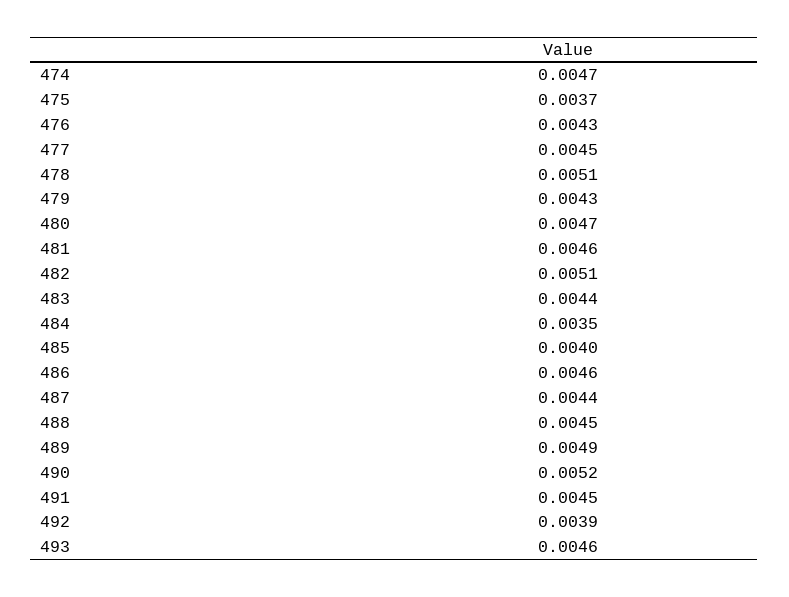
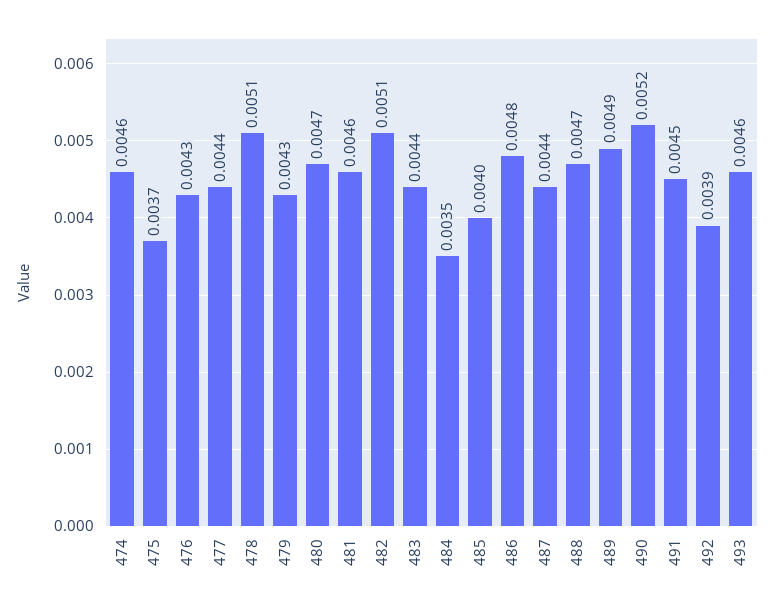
  {
-   "474": 0.0047,
+   "474": 0.0046,
    "475": 0.0037,
    "476": 0.0043,
-   "477": 0.0045,
+   "477": 0.0044,
    "478": 0.0051,
    "479": 0.0043,
    "480": 0.0047,
    "481": 0.0046,
    "482": 0.0051,
    "483": 0.0044,
    "484": 0.0035,
    "485": 0.004,
-   "486": 0.0046,
+   "486": 0.0048,
    "487": 0.0044,
-   "488": 0.0045,
+   "488": 0.0047,
    "489": 0.0049,
    "490": 0.0052,
    "491": 0.0045,
    "492": 0.0039,
    "493": 0.0046
  }

